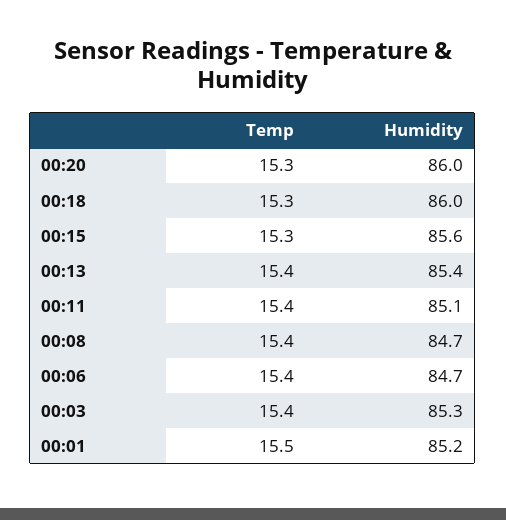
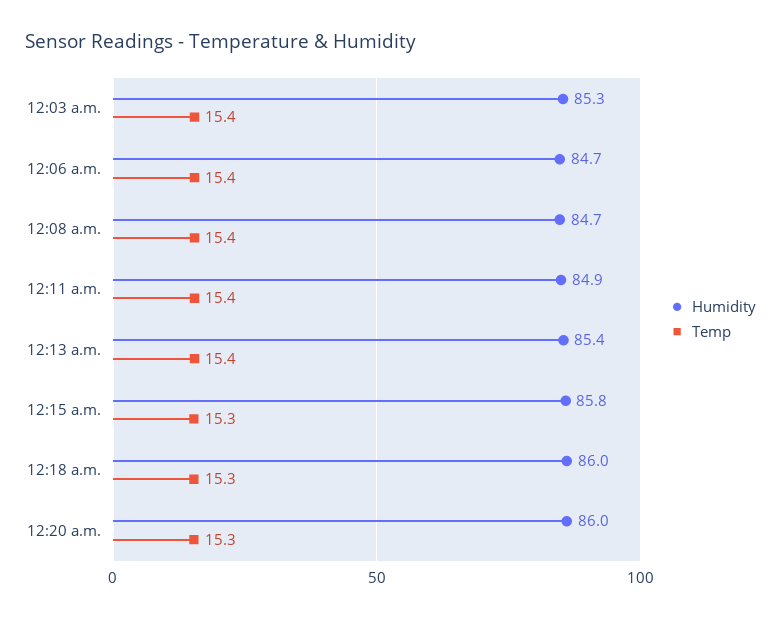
  {
    "Temp": {
      "00:20": 15.3,
      "00:18": 15.3,
      "00:15": 15.3,
      "00:13": 15.4,
      "00:11": 15.4,
      "00:08": 15.4,
      "00:06": 15.4,
-     "00:03": 15.4,
+     "00:03": 15.4
-     "00:01": 15.5
    },
    "Humidity": {
      "00:20": 86,
      "00:18": 86,
-     "00:15": 85.6,
+     "00:15": 85.8,
      "00:13": 85.4,
-     "00:11": 85.1,
+     "00:11": 84.9,
      "00:08": 84.7,
      "00:06": 84.7,
-     "00:03": 85.3,
+     "00:03": 85.3
-     "00:01": 85.2
    }
  }

